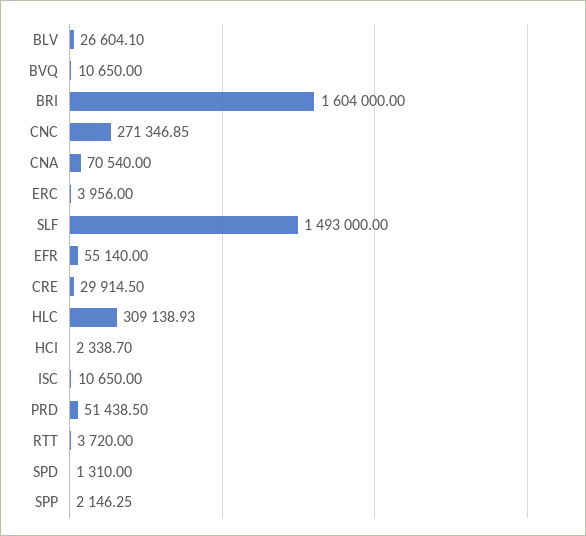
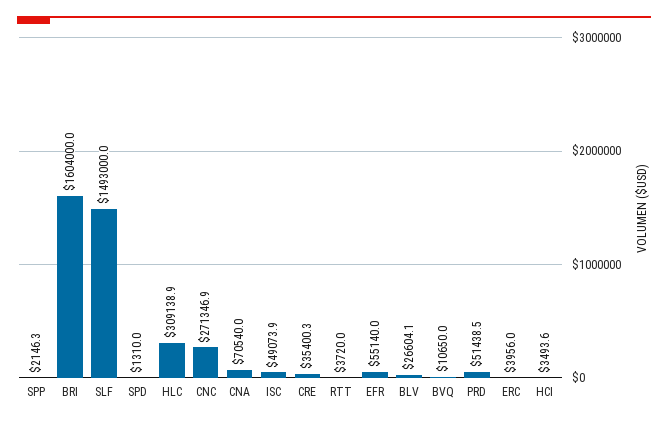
  {
    "BLV": 26604.1,
    "BVQ": 10650,
    "BRI": 1604000,
    "CNC": 271346.85,
    "CNA": 70540,
    "ERC": 3956,
    "SLF": 1493000,
    "EFR": 55140,
-   "CRE": 29914.5,
+   "CRE": 35400.3,
    "HLC": 309138.93,
-   "HCI": 2338.7,
+   "HCI": 3493.6,
-   "ISC": 10650,
+   "ISC": 49073.9,
    "PRD": 51438.5,
    "RTT": 3720,
    "SPD": 1310,
    "SPP": 2146.25
  }

